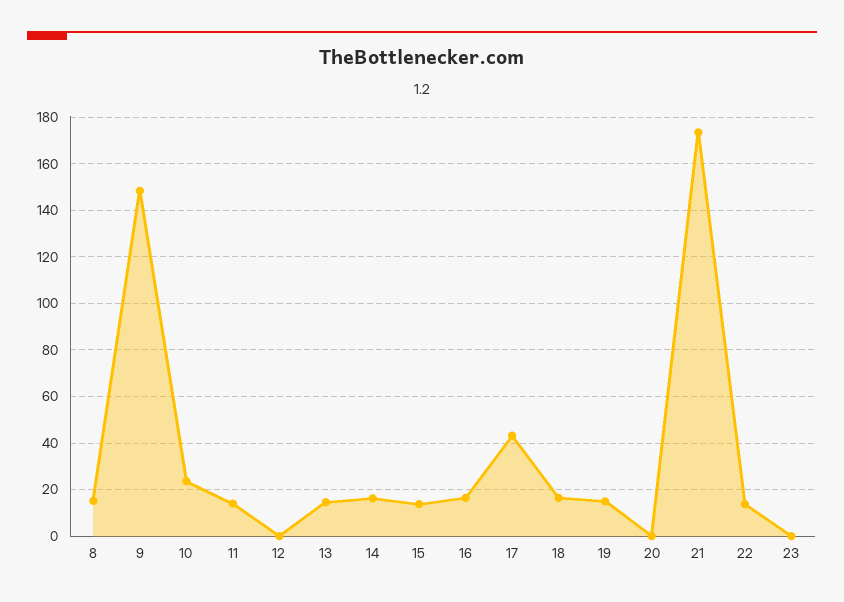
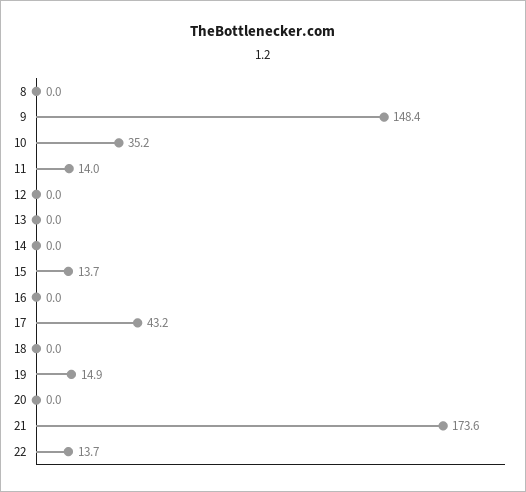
  {
-   "8": 15,
+   "8": 0,
    "9": 148.4,
-   "10": 25,
+   "10": 35.2,
    "11": 14,
    "12": 0,
-   "13": 15,
+   "13": 0,
-   "14": 15,
+   "14": 0,
    "15": 13.7,
-   "16": 15,
+   "16": 0,
    "17": 43.2,
-   "18": 15,
+   "18": 0,
    "19": 14.9,
    "20": 0,
    "21": 173.6,
-   "22": 13.7,
+   "22": 13.7
-   "23": 0
  }

